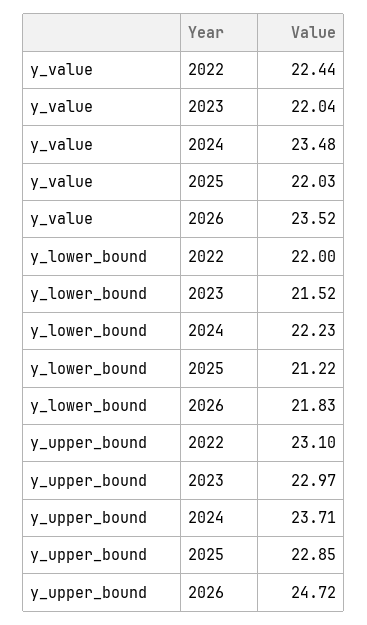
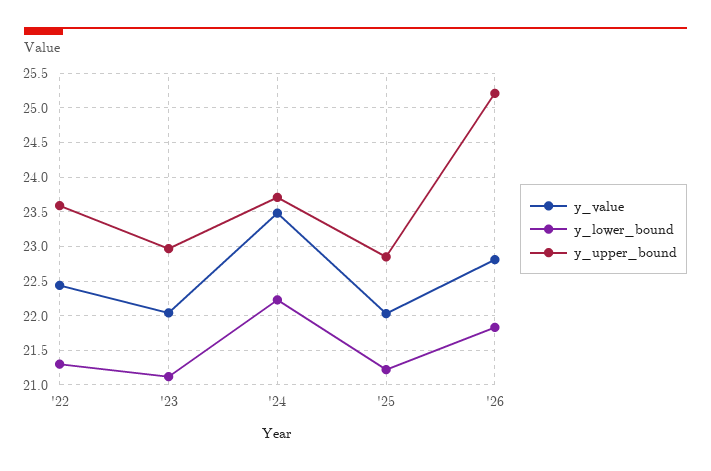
  {
    "y_value": {
      "2022": 22.44,
      "2023": 22.04,
      "2024": 23.48,
      "2025": 22.03,
-     "2026": 23.52
+     "2026": 22.8
    },
    "y_lower_bound": {
-     "2022": 22,
+     "2022": 21.3,
-     "2023": 21.52,
+     "2023": 21.1,
      "2024": 22.23,
      "2025": 21.22,
      "2026": 21.83
    },
    "y_upper_bound": {
-     "2022": 23.1,
+     "2022": 23.6,
      "2023": 22.97,
      "2024": 23.71,
      "2025": 22.85,
-     "2026": 24.72
+     "2026": 25.2
    }
  }

